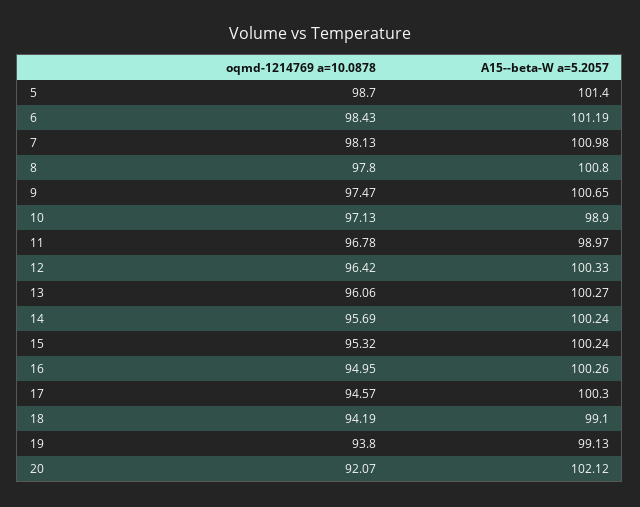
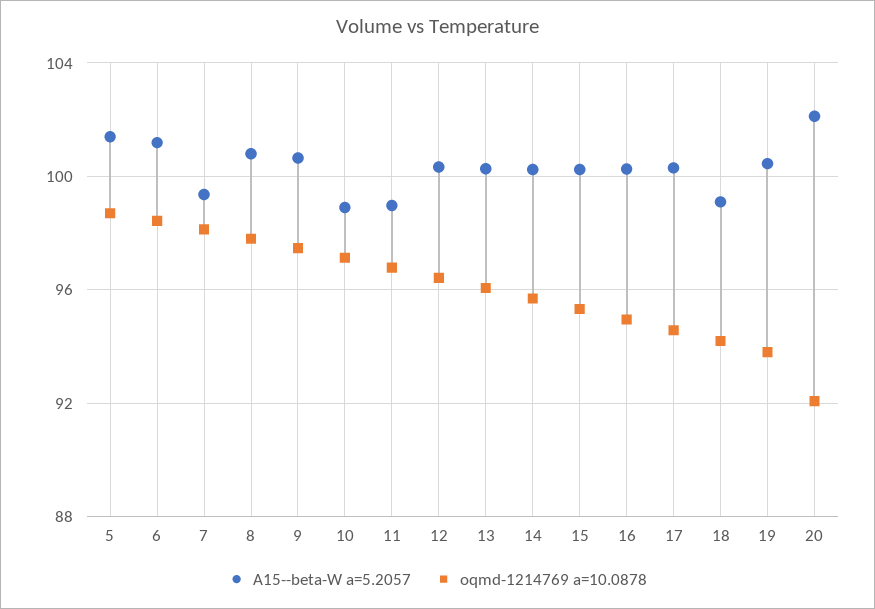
  {
    "oqmd-1214769 a=10.0878": {
      "5": 98.7,
      "6": 98.43,
      "7": 98.13,
      "8": 97.8,
      "9": 97.47,
      "10": 97.13,
      "11": 96.78,
      "12": 96.42,
      "13": 96.06,
      "14": 95.69,
      "15": 95.32,
      "16": 94.95,
      "17": 94.57,
      "18": 94.19,
      "19": 93.8,
      "20": 92.07
    },
    "A15--beta-W a=5.2057": {
      "5": 101.4,
      "6": 101.19,
-     "7": 100.98,
+     "7": 99.5,
      "8": 100.8,
      "9": 100.65,
      "10": 98.9,
      "11": 98.97,
      "12": 100.33,
      "13": 100.27,
      "14": 100.24,
      "15": 100.24,
      "16": 100.26,
      "17": 100.3,
      "18": 99.1,
-     "19": 99.13,
+     "19": 100.5,
      "20": 102.12
    }
  }

